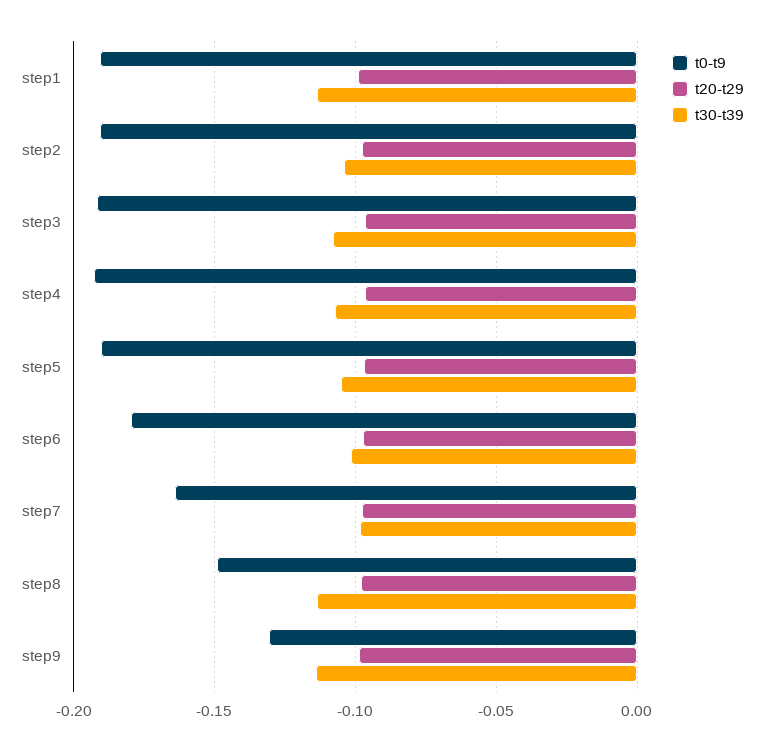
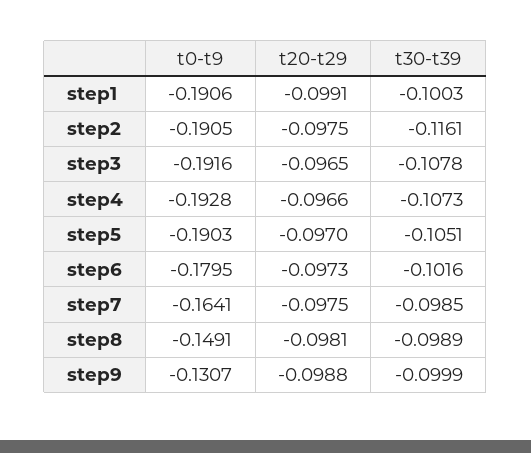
  {
    "t0-t9": {
      "step1": -0.1906,
      "step2": -0.1905,
      "step3": -0.1916,
      "step4": -0.1928,
      "step5": -0.1903,
      "step6": -0.1795,
      "step7": -0.1641,
      "step8": -0.1491,
      "step9": -0.1307
    },
    "t20-t29": {
      "step1": -0.0991,
      "step2": -0.0975,
      "step3": -0.0965,
      "step4": -0.0966,
      "step5": -0.097,
      "step6": -0.0973,
      "step7": -0.0975,
      "step8": -0.0981,
      "step9": -0.0988
    },
    "t30-t39": {
-     "step1": -0.115,
+     "step1": -0.1003,
-     "step2": -0.105,
+     "step2": -0.1161,
      "step3": -0.1078,
      "step4": -0.1073,
      "step5": -0.1051,
      "step6": -0.1016,
      "step7": -0.0985,
-     "step8": -0.115,
+     "step8": -0.0989,
-     "step9": -0.115
+     "step9": -0.0999
    }
  }

